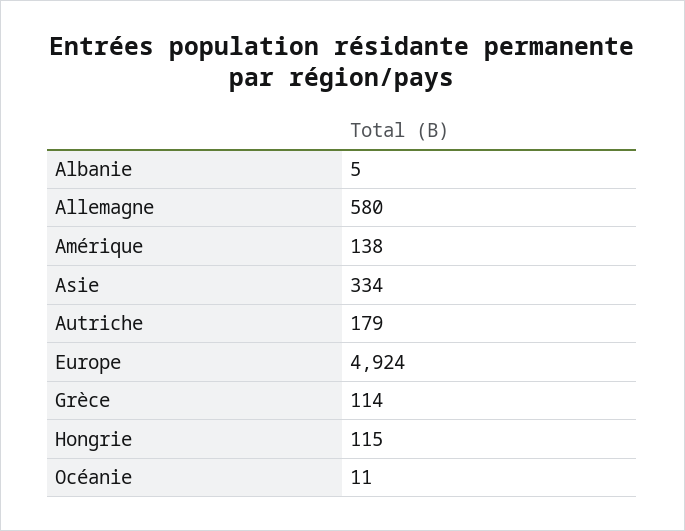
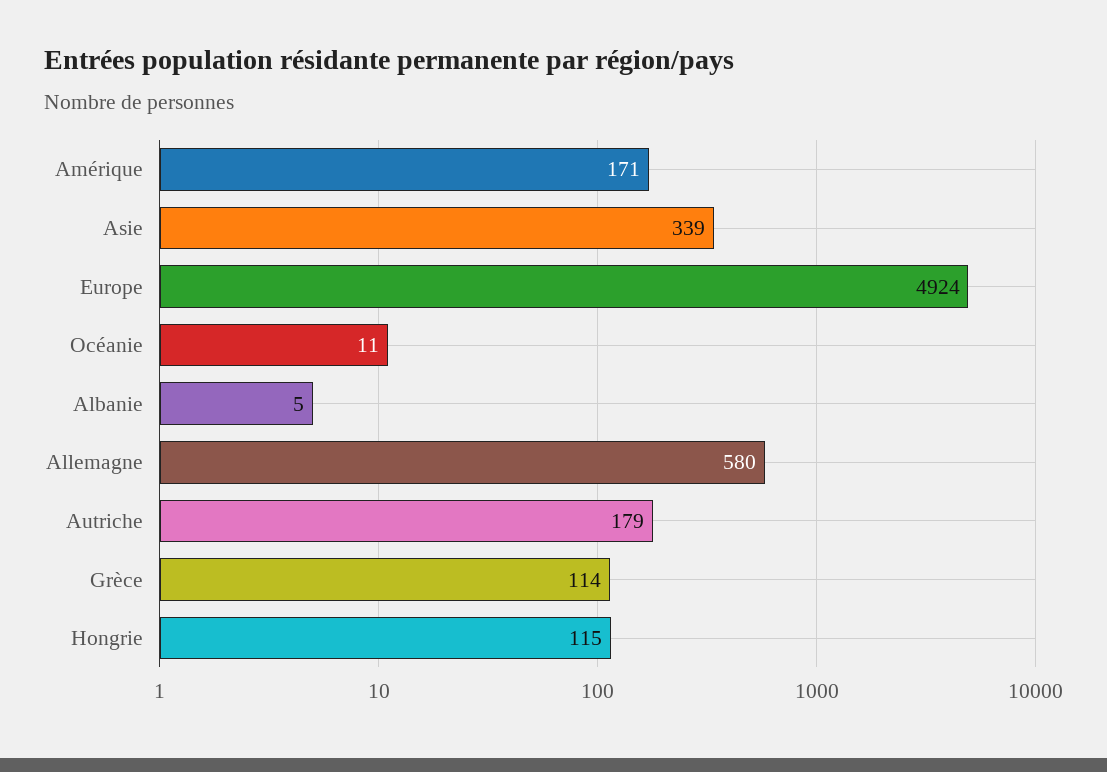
  {
    "Albanie": 5,
    "Allemagne": 580,
-   "Amérique": 138,
+   "Amérique": 171,
-   "Asie": 334,
+   "Asie": 339,
    "Autriche": 179,
    "Europe": 4924,
    "Grèce": 114,
    "Hongrie": 115,
    "Océanie": 11
  }

